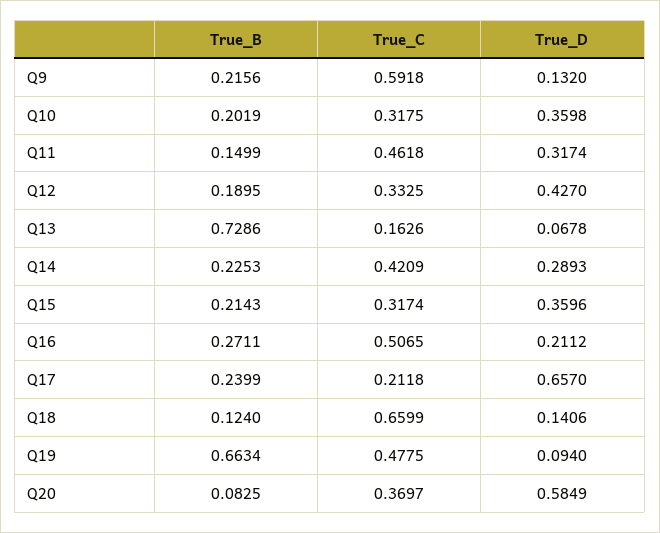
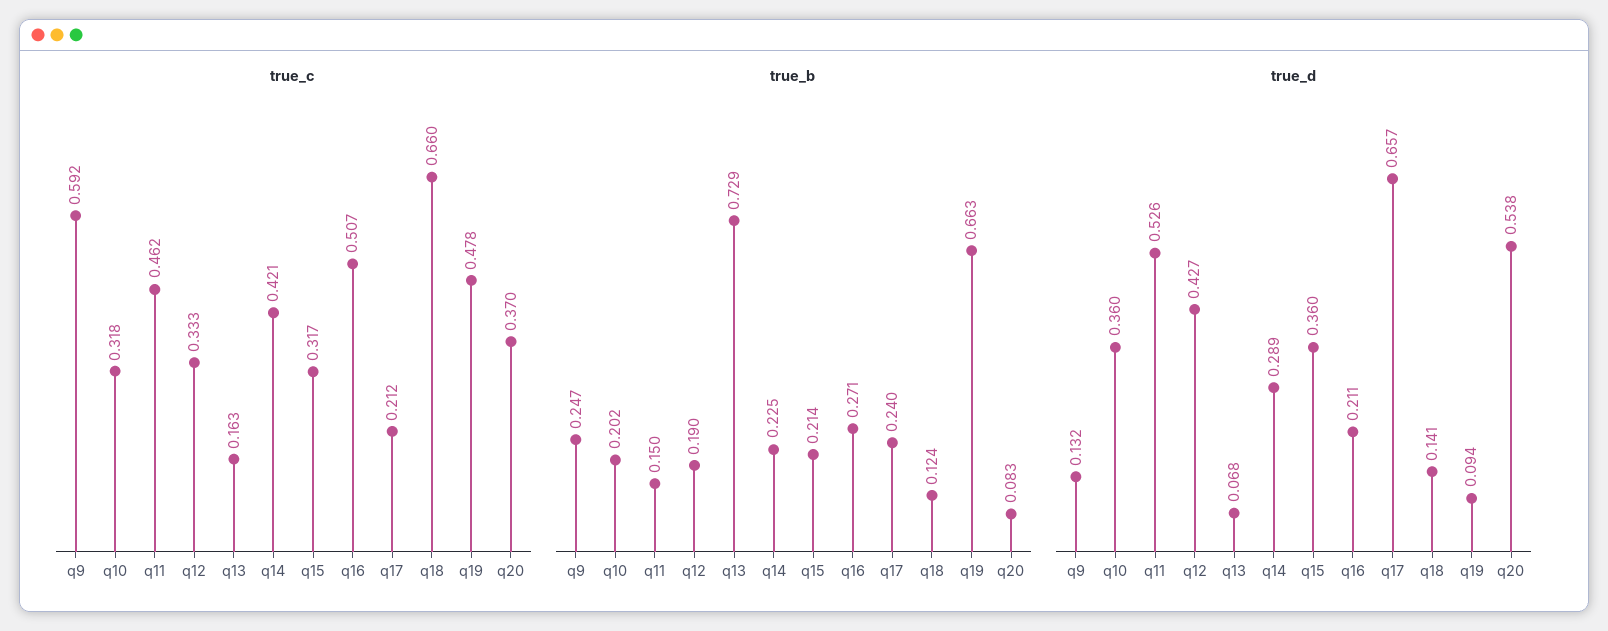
  {
    "True_B": {
-     "Q9": 0.2156,
+     "Q9": 0.247,
      "Q10": 0.2019,
      "Q11": 0.1499,
      "Q12": 0.1895,
      "Q13": 0.7286,
      "Q14": 0.2253,
      "Q15": 0.2143,
      "Q16": 0.2711,
      "Q17": 0.2399,
      "Q18": 0.124,
      "Q19": 0.6634,
      "Q20": 0.0825
    },
    "True_C": {
      "Q9": 0.5918,
      "Q10": 0.3175,
      "Q11": 0.4618,
      "Q12": 0.3325,
      "Q13": 0.1626,
      "Q14": 0.4209,
      "Q15": 0.3174,
      "Q16": 0.5065,
      "Q17": 0.2118,
      "Q18": 0.6599,
      "Q19": 0.4775,
      "Q20": 0.3697
    },
    "True_D": {
      "Q9": 0.132,
      "Q10": 0.3598,
-     "Q11": 0.3174,
+     "Q11": 0.526,
      "Q12": 0.427,
      "Q13": 0.0678,
      "Q14": 0.2893,
      "Q15": 0.3596,
      "Q16": 0.2112,
      "Q17": 0.657,
      "Q18": 0.1406,
      "Q19": 0.094,
-     "Q20": 0.5849
+     "Q20": 0.538
    }
  }

